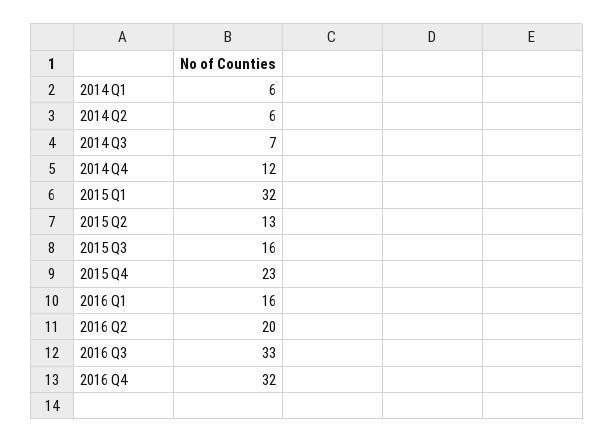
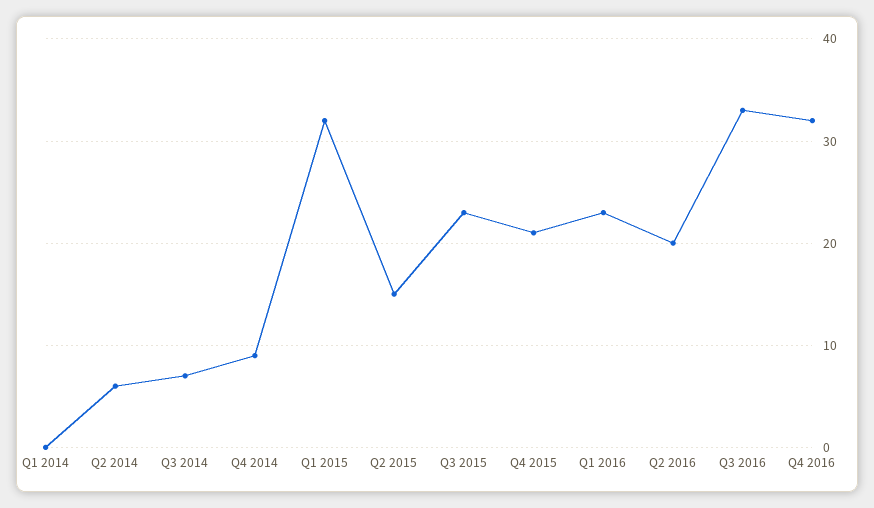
  {
-   "2014 Q1": 6,
+   "2014 Q1": 0,
    "2014 Q2": 6,
    "2014 Q3": 7,
-   "2014 Q4": 12,
+   "2014 Q4": 9,
    "2015 Q1": 32,
-   "2015 Q2": 13,
+   "2015 Q2": 15,
-   "2015 Q3": 16,
+   "2015 Q3": 23,
-   "2015 Q4": 23,
+   "2015 Q4": 21,
-   "2016 Q1": 16,
+   "2016 Q1": 23,
    "2016 Q2": 20,
    "2016 Q3": 33,
    "2016 Q4": 32
  }

